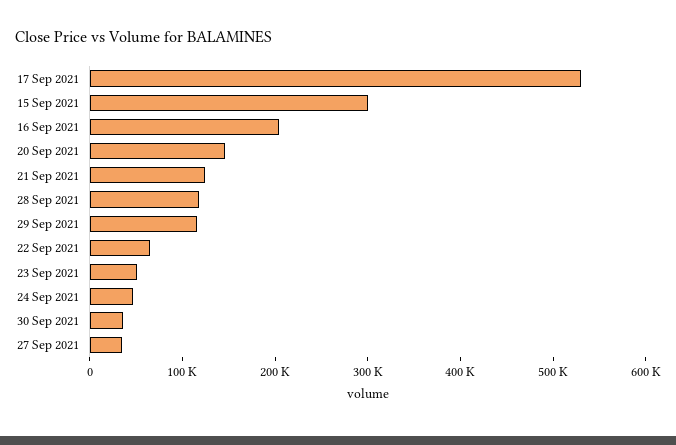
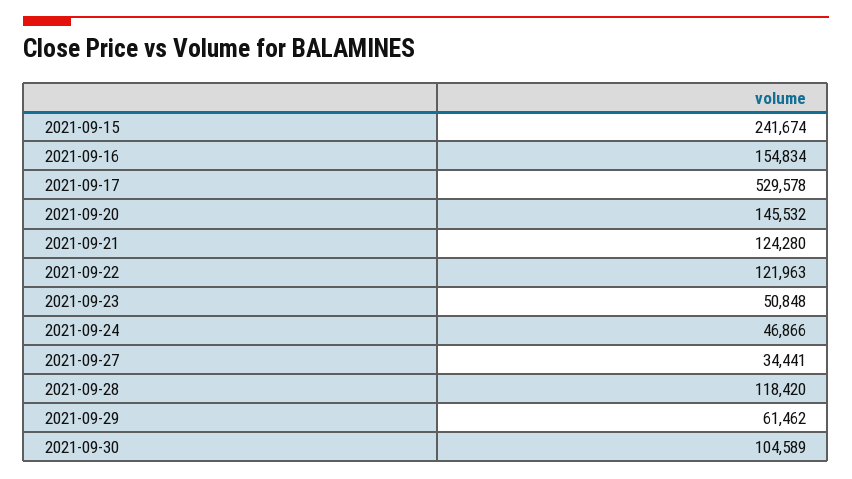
  {
    "17 Sep 2021": 529578,
-   "15 Sep 2021": 300000,
+   "15 Sep 2021": 241674,
-   "16 Sep 2021": 200000,
+   "16 Sep 2021": 154834,
    "20 Sep 2021": 145532,
    "21 Sep 2021": 124280,
    "28 Sep 2021": 118420,
-   "29 Sep 2021": 120000,
+   "29 Sep 2021": 61462,
-   "22 Sep 2021": 60000,
+   "22 Sep 2021": 121963,
    "23 Sep 2021": 50848,
    "24 Sep 2021": 46866,
-   "30 Sep 2021": 40000,
+   "30 Sep 2021": 104589,
    "27 Sep 2021": 34441
  }

